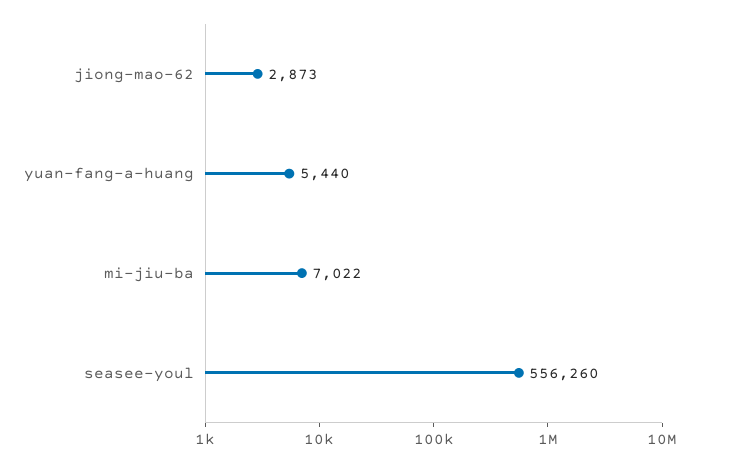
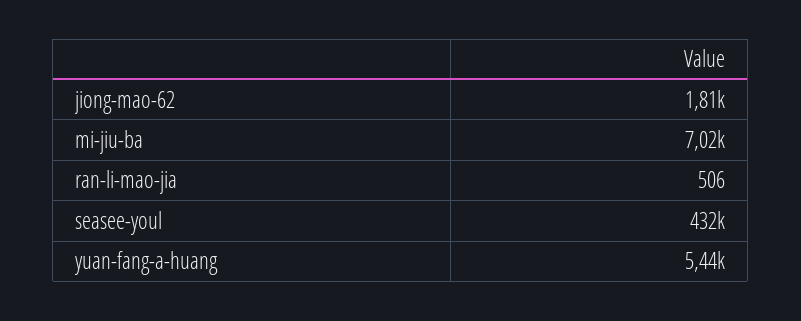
  {
-   "jiong-mao-62": 2873,
+   "jiong-mao-62": 1810,
    "yuan-fang-a-huang": 5440,
    "mi-jiu-ba": 7022,
-   "seasee-youl": 556260
+   "seasee-youl": 432000,
+   "ran-li-mao-jia": 506
  }

